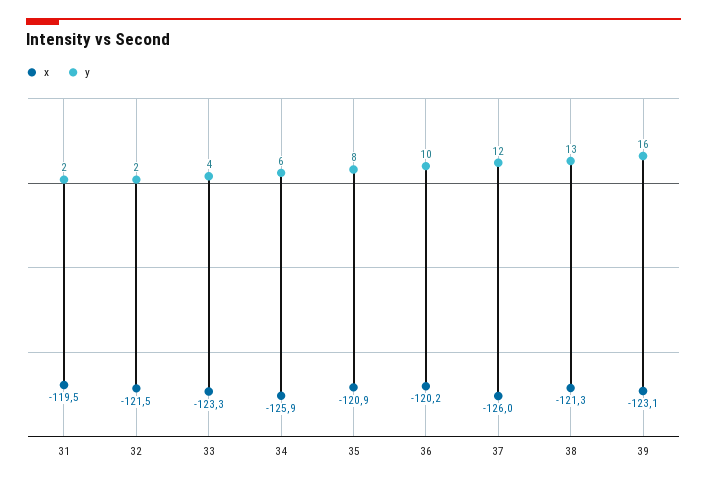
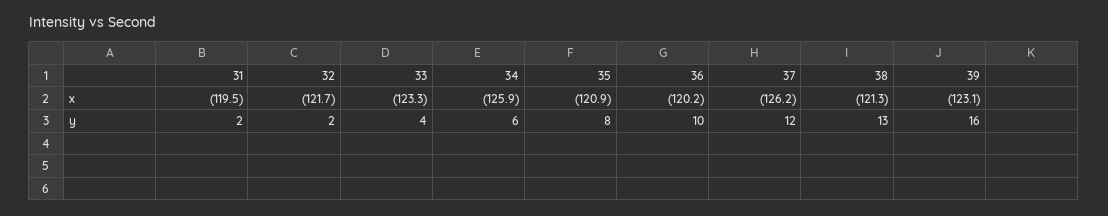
  {
    "x": {
      "31": -119.5,
-     "32": -121.5,
+     "32": -121.7,
      "33": -123.3,
      "34": -125.9,
      "35": -120.9,
      "36": -120.2,
-     "37": -126,
+     "37": -126.2,
      "38": -121.3,
      "39": -123.1
    },
    "y": {
      "31": 2,
      "32": 2,
      "33": 4,
      "34": 6,
      "35": 8,
      "36": 10,
      "37": 12,
      "38": 13,
      "39": 16
    }
  }

